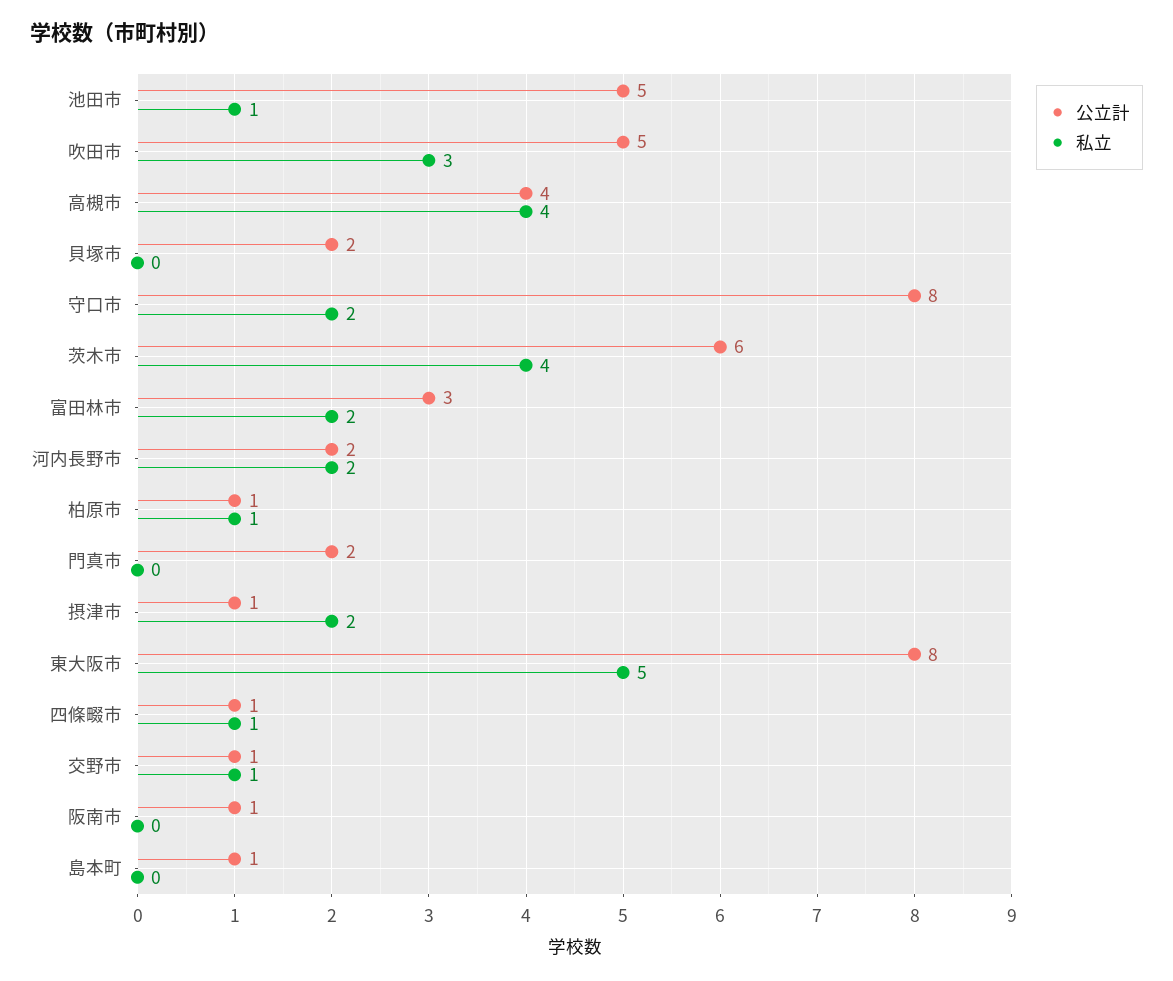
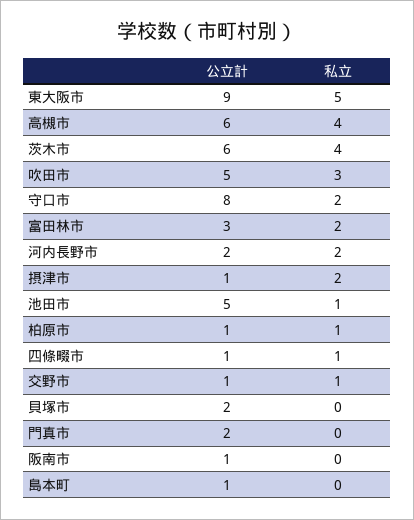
  {
    "公立計": {
      "池田市": 5,
      "吹田市": 5,
-     "高槻市": 4,
+     "高槻市": 6,
      "貝塚市": 2,
      "守口市": 8,
      "茨木市": 6,
      "富田林市": 3,
      "河内長野市": 2,
      "柏原市": 1,
      "門真市": 2,
      "摂津市": 1,
-     "東大阪市": 8,
+     "東大阪市": 9,
      "四條畷市": 1,
      "交野市": 1,
      "阪南市": 1,
      "島本町": 1
    },
    "私立": {
      "池田市": 1,
      "吹田市": 3,
      "高槻市": 4,
      "貝塚市": 0,
      "守口市": 2,
      "茨木市": 4,
      "富田林市": 2,
      "河内長野市": 2,
      "柏原市": 1,
      "門真市": 0,
      "摂津市": 2,
      "東大阪市": 5,
      "四條畷市": 1,
      "交野市": 1,
      "阪南市": 0,
      "島本町": 0
    }
  }

